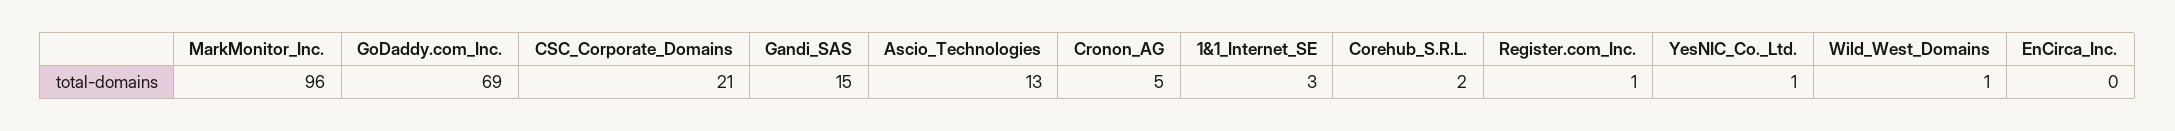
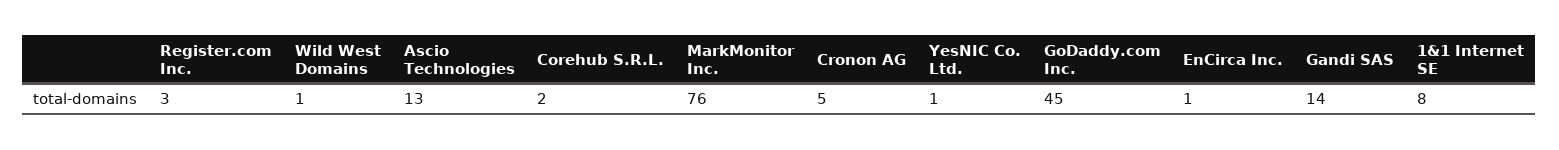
  {
-   "MarkMonitor_Inc.": 96,
+   "MarkMonitor_Inc.": 76,
-   "GoDaddy.com_Inc.": 69,
+   "GoDaddy.com_Inc.": 45,
-   "CSC_Corporate_Domains": 21,
-   "Gandi_SAS": 15,
+   "Gandi_SAS": 14,
    "Ascio_Technologies": 13,
    "Cronon_AG": 5,
-   "1&1_Internet_SE": 3,
+   "1&1_Internet_SE": 8,
    "Corehub_S.R.L.": 2,
-   "Register.com_Inc.": 1,
+   "Register.com_Inc.": 3,
    "YesNIC_Co._Ltd.": 1,
    "Wild_West_Domains": 1,
-   "EnCirca_Inc.": 0
+   "EnCirca_Inc.": 1
  }

